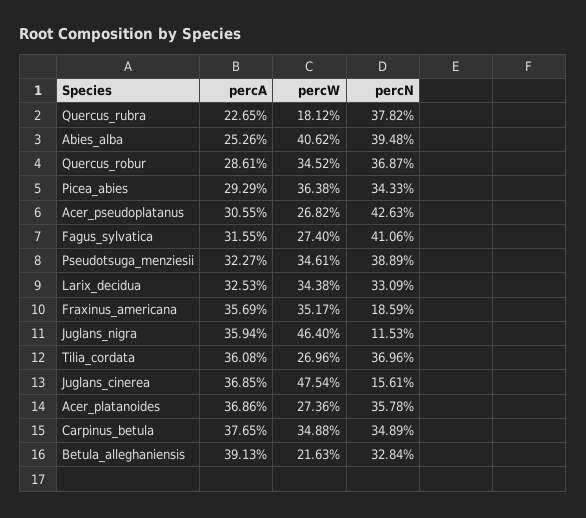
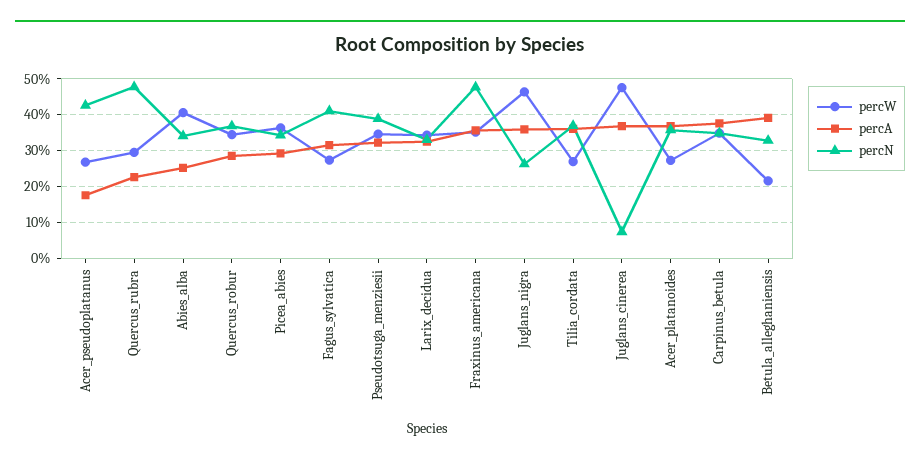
  {
    "percA": {
      "Quercus_rubra": 22.65,
      "Abies_alba": 25.26,
      "Quercus_robur": 28.61,
      "Picea_abies": 29.29,
-     "Acer_pseudoplatanus": 30.55,
+     "Acer_pseudoplatanus": 18,
      "Fagus_sylvatica": 31.55,
      "Pseudotsuga_menziesii": 32.27,
      "Larix_decidua": 32.53,
      "Fraxinus_americana": 35.69,
      "Juglans_nigra": 35.94,
      "Tilia_cordata": 36.08,
      "Juglans_cinerea": 36.85,
      "Acer_platanoides": 36.86,
      "Carpinus_betula": 37.65,
      "Betula_alleghaniensis": 39.13
    },
    "percW": {
-     "Quercus_rubra": 18.12,
+     "Quercus_rubra": 30,
      "Abies_alba": 40.62,
      "Quercus_robur": 34.52,
      "Picea_abies": 36.38,
      "Acer_pseudoplatanus": 26.82,
      "Fagus_sylvatica": 27.4,
      "Pseudotsuga_menziesii": 34.61,
      "Larix_decidua": 34.38,
      "Fraxinus_americana": 35.17,
      "Juglans_nigra": 46.4,
      "Tilia_cordata": 26.96,
      "Juglans_cinerea": 47.54,
      "Acer_platanoides": 27.36,
      "Carpinus_betula": 34.88,
      "Betula_alleghaniensis": 21.63
    },
    "percN": {
-     "Quercus_rubra": 37.82,
+     "Quercus_rubra": 48,
-     "Abies_alba": 39.48,
+     "Abies_alba": 34,
      "Quercus_robur": 36.87,
      "Picea_abies": 34.33,
      "Acer_pseudoplatanus": 42.63,
      "Fagus_sylvatica": 41.06,
      "Pseudotsuga_menziesii": 38.89,
      "Larix_decidua": 33.09,
-     "Fraxinus_americana": 18.59,
+     "Fraxinus_americana": 48,
-     "Juglans_nigra": 11.53,
+     "Juglans_nigra": 26,
      "Tilia_cordata": 36.96,
-     "Juglans_cinerea": 15.61,
+     "Juglans_cinerea": 8,
      "Acer_platanoides": 35.78,
      "Carpinus_betula": 34.89,
      "Betula_alleghaniensis": 32.84
    }
  }

